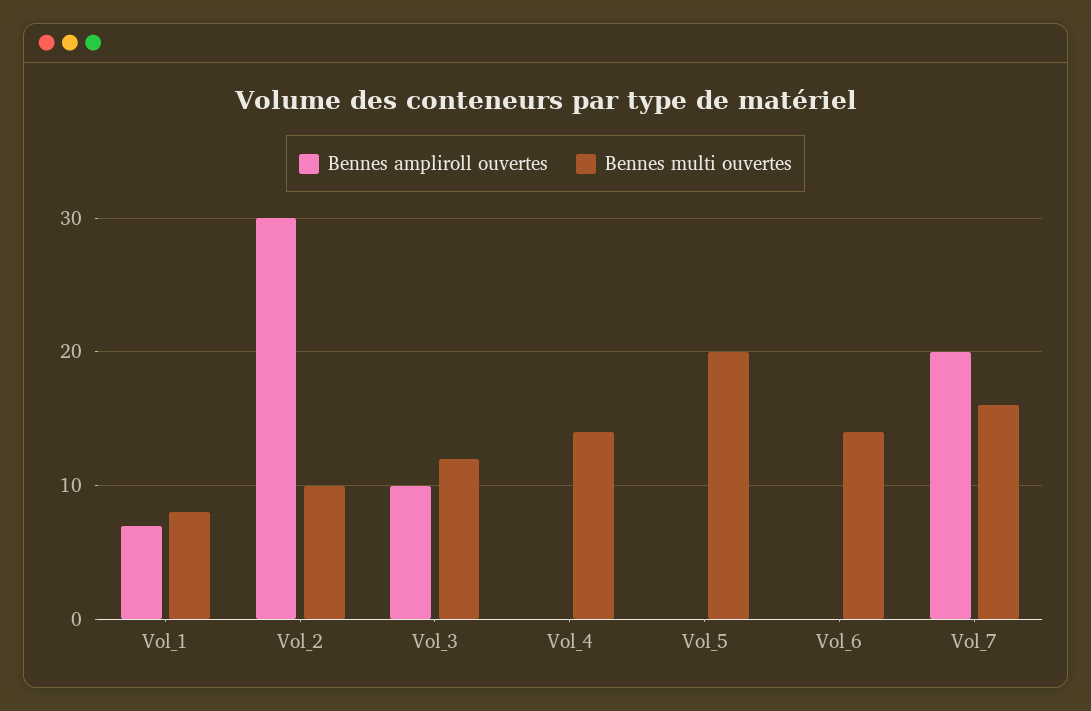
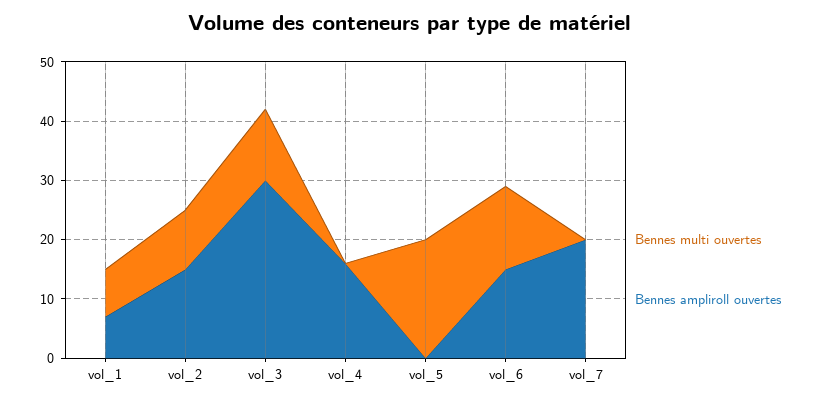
  {
    "Bennes ampliroll ouvertes": {
      "Vol_1": 7,
-     "Vol_2": 30,
+     "Vol_2": 15,
-     "Vol_3": 10,
+     "Vol_3": 30,
-     "Vol_4": 0,
+     "Vol_4": 15,
      "Vol_5": 0,
-     "Vol_6": 0,
+     "Vol_6": 15,
      "Vol_7": 20
    },
    "Bennes multi ouvertes": {
      "Vol_1": 8,
      "Vol_2": 10,
      "Vol_3": 12,
-     "Vol_4": 14,
+     "Vol_4": 0,
      "Vol_5": 20,
      "Vol_6": 14,
-     "Vol_7": 16
+     "Vol_7": 0
    }
  }

